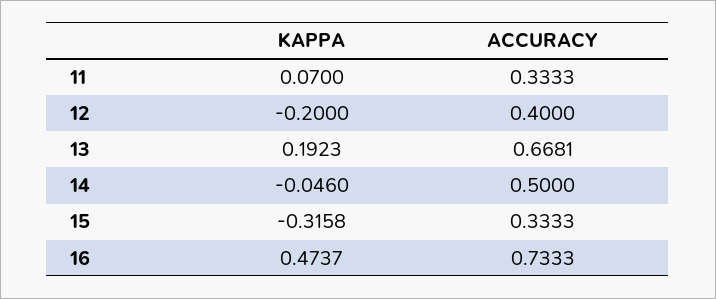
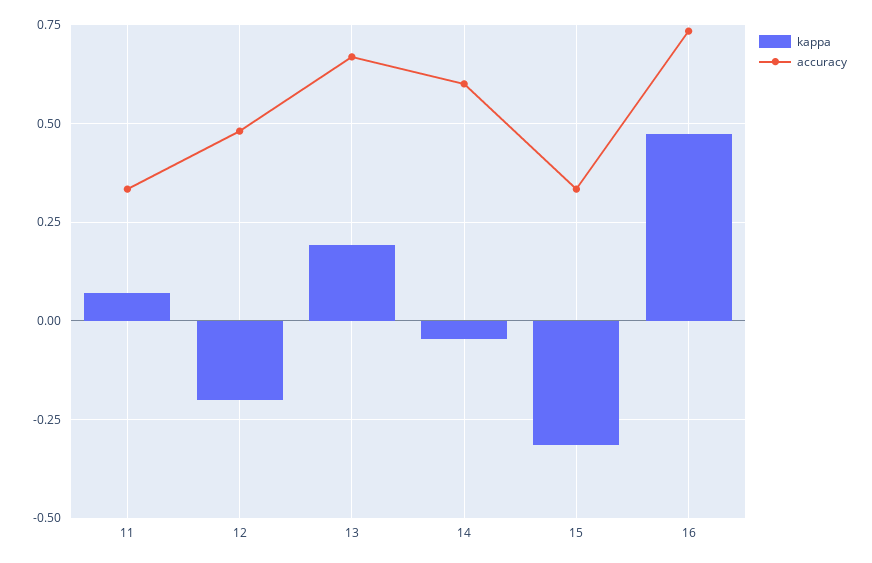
  {
    "KAPPA": {
      "11": 0.07,
      "12": -0.2,
      "13": 0.1923,
      "14": -0.046,
      "15": -0.3158,
      "16": 0.4737
    },
    "ACCURACY": {
      "11": 0.3333,
-     "12": 0.4,
+     "12": 0.475,
      "13": 0.6681,
-     "14": 0.5,
+     "14": 0.6,
      "15": 0.3333,
      "16": 0.7333
    }
  }

